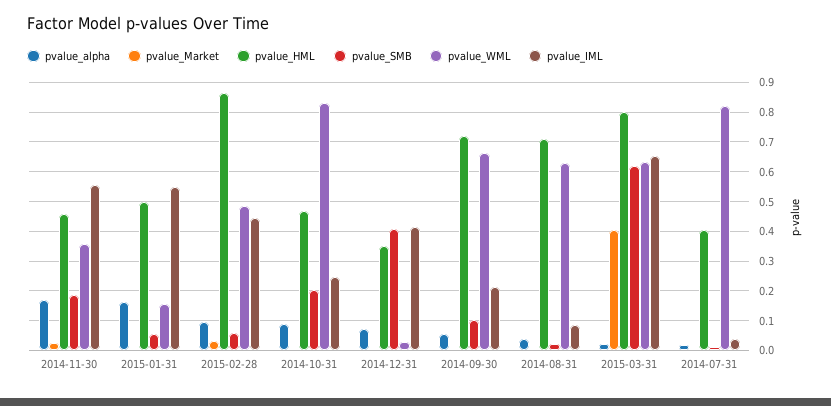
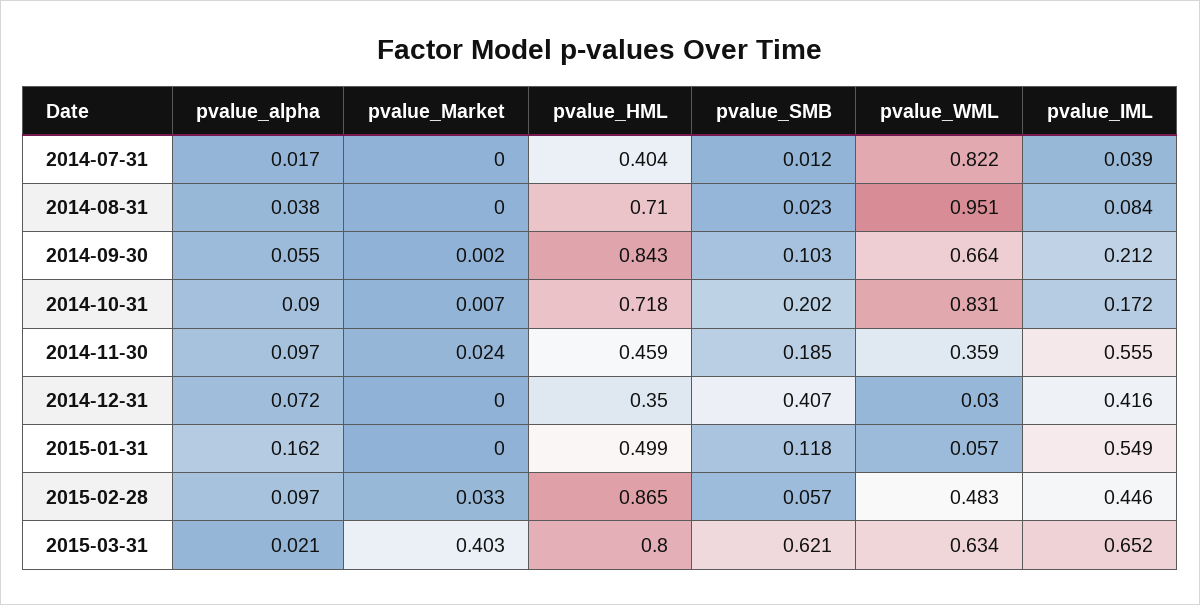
  {
    "pvalue_alpha": {
-     "2014-11-30": 0.175,
+     "2014-11-30": 0.097,
      "2015-01-31": 0.162,
      "2015-02-28": 0.097,
      "2014-10-31": 0.09,
      "2014-12-31": 0.072,
      "2014-09-30": 0.055,
      "2014-08-31": 0.038,
      "2015-03-31": 0.021,
      "2014-07-31": 0.017
    },
    "pvalue_Market": {
      "2014-11-30": 0.024,
      "2015-01-31": 0,
      "2015-02-28": 0.033,
      "2014-10-31": 0.007,
      "2014-12-31": 0,
      "2014-09-30": 0.002,
      "2014-08-31": 0,
      "2015-03-31": 0.403,
      "2014-07-31": 0
    },
    "pvalue_HML": {
      "2014-11-30": 0.459,
      "2015-01-31": 0.499,
      "2015-02-28": 0.865,
-     "2014-10-31": 0.475,
+     "2014-10-31": 0.718,
      "2014-12-31": 0.35,
-     "2014-09-30": 0.725,
+     "2014-09-30": 0.843,
      "2014-08-31": 0.71,
      "2015-03-31": 0.8,
      "2014-07-31": 0.404
    },
    "pvalue_SMB": {
      "2014-11-30": 0.185,
-     "2015-01-31": 0.05,
+     "2015-01-31": 0.118,
      "2015-02-28": 0.057,
      "2014-10-31": 0.202,
      "2014-12-31": 0.407,
      "2014-09-30": 0.103,
      "2014-08-31": 0.023,
      "2015-03-31": 0.621,
      "2014-07-31": 0.012
    },
    "pvalue_WML": {
      "2014-11-30": 0.359,
-     "2015-01-31": 0.15,
+     "2015-01-31": 0.057,
      "2015-02-28": 0.483,
      "2014-10-31": 0.831,
      "2014-12-31": 0.03,
      "2014-09-30": 0.664,
-     "2014-08-31": 0.625,
+     "2014-08-31": 0.951,
      "2015-03-31": 0.634,
      "2014-07-31": 0.822
    },
    "pvalue_IML": {
      "2014-11-30": 0.555,
      "2015-01-31": 0.549,
      "2015-02-28": 0.446,
-     "2014-10-31": 0.25,
+     "2014-10-31": 0.172,
      "2014-12-31": 0.416,
      "2014-09-30": 0.212,
      "2014-08-31": 0.084,
      "2015-03-31": 0.652,
      "2014-07-31": 0.039
    }
  }

